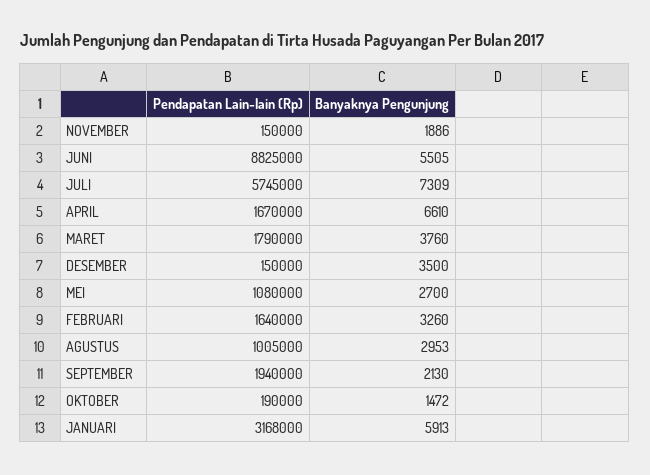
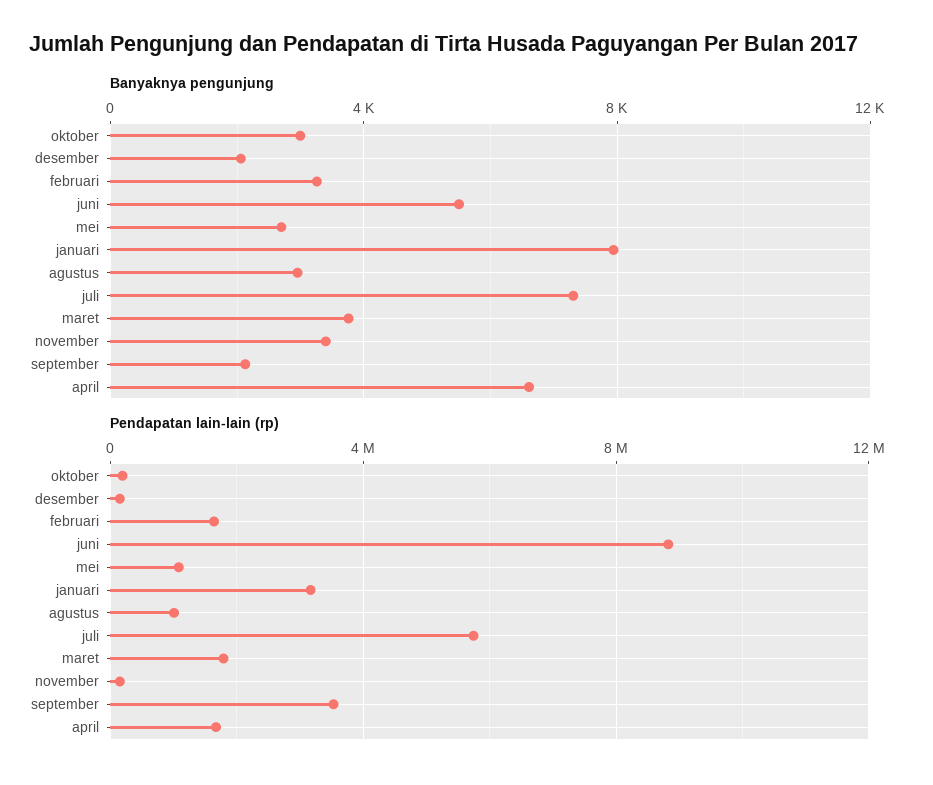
  {
    "Pendapatan Lain-lain (Rp)": {
      "NOVEMBER": 150000,
      "JUNI": 8825000,
      "JULI": 5745000,
      "APRIL": 1670000,
      "MARET": 1790000,
      "DESEMBER": 150000,
      "MEI": 1080000,
      "FEBRUARI": 1640000,
      "AGUSTUS": 1005000,
-     "SEPTEMBER": 1940000,
+     "SEPTEMBER": 3500000,
      "OKTOBER": 190000,
      "JANUARI": 3168000
    },
    "Banyaknya Pengunjung": {
-     "NOVEMBER": 1886,
+     "NOVEMBER": 3500,
      "JUNI": 5505,
      "JULI": 7309,
      "APRIL": 6610,
      "MARET": 3760,
-     "DESEMBER": 3500,
+     "DESEMBER": 2000,
      "MEI": 2700,
      "FEBRUARI": 3260,
      "AGUSTUS": 2953,
      "SEPTEMBER": 2130,
-     "OKTOBER": 1472,
+     "OKTOBER": 3000,
-     "JANUARI": 5913
+     "JANUARI": 8000
    }
  }

